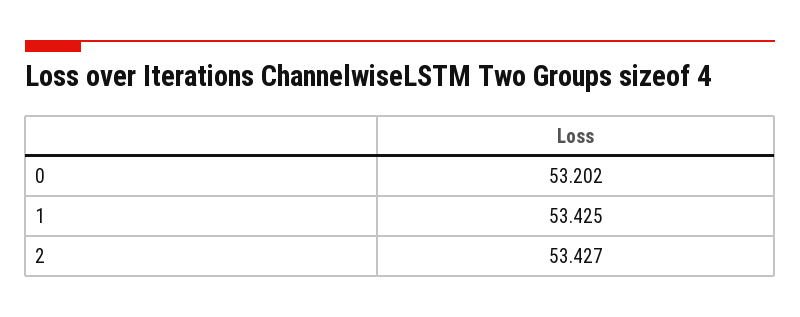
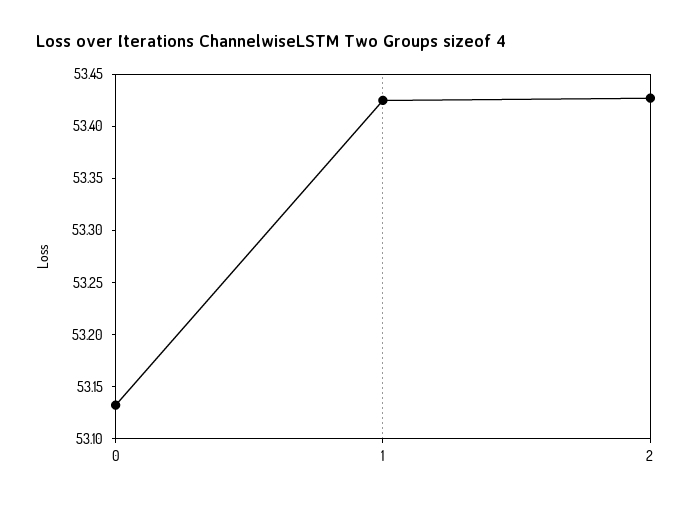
  {
-   "0": 53.202,
+   "0": 53.13,
    "1": 53.425,
    "2": 53.427
  }

